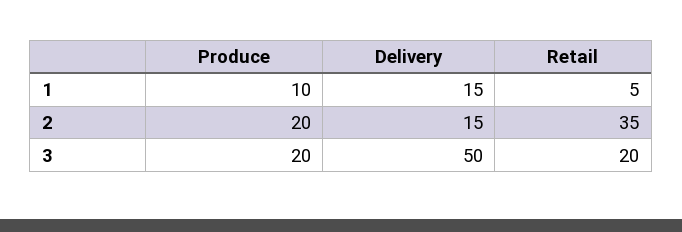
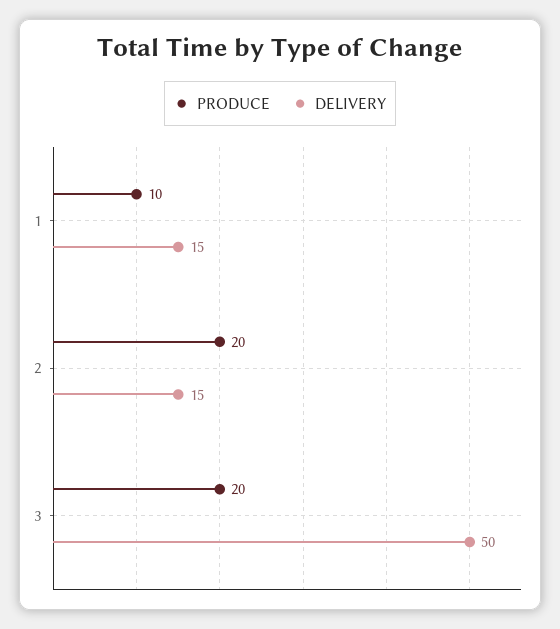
  {
    "Produce": {
      "1": 10,
      "2": 20,
      "3": 20
    },
    "Delivery": {
      "1": 15,
      "2": 15,
      "3": 50
-   },
+   }
-   "Retail": {
-     "1": 5,
-     "2": 35,
-     "3": 20
-   }
  }

